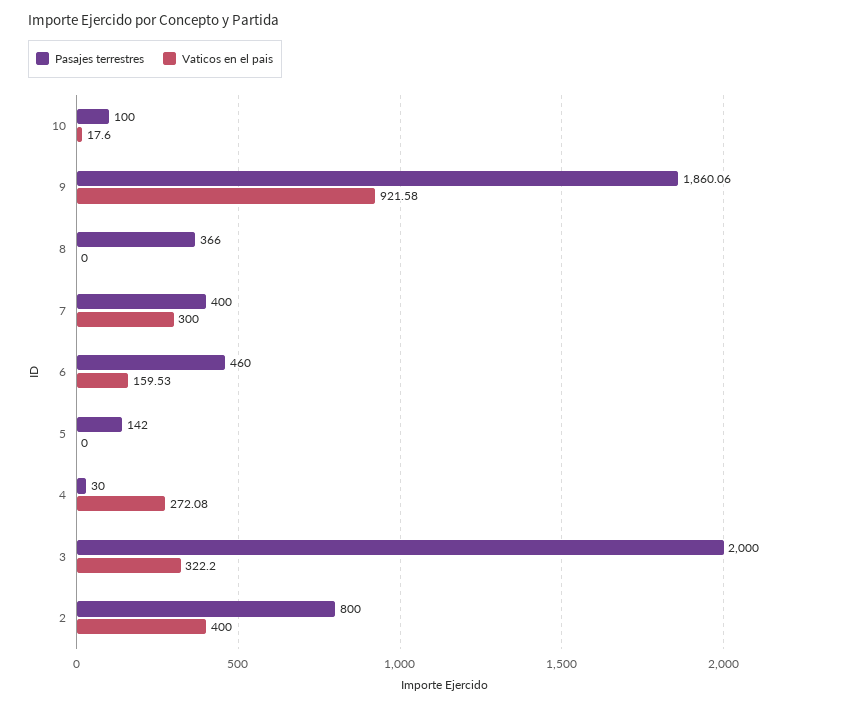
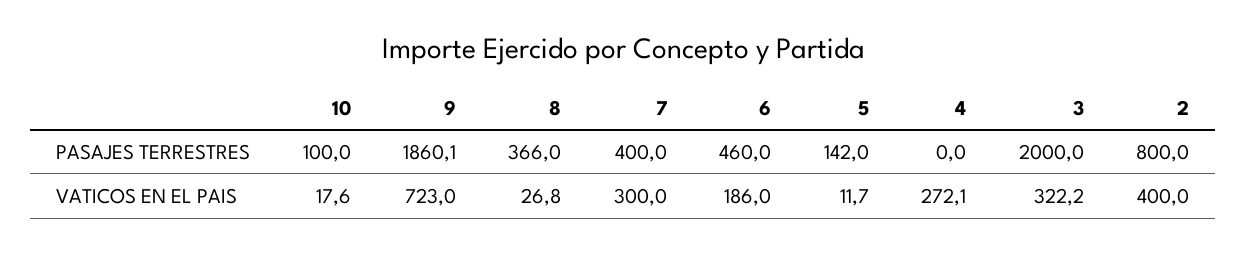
  {
    "Pasajes terrestres": {
      "10": 100,
      "9": 1860.06,
      "8": 366,
      "7": 400,
      "6": 460,
      "5": 142,
-     "4": 30,
+     "4": 0,
      "3": 2000,
      "2": 800
    },
    "Vaticos en el pais": {
      "10": 17.6,
-     "9": 921.58,
+     "9": 723,
-     "8": 0,
+     "8": 26.8,
      "7": 300,
-     "6": 159.53,
+     "6": 186,
-     "5": 0,
+     "5": 11.7,
      "4": 272.08,
      "3": 322.2,
      "2": 400
    }
  }

